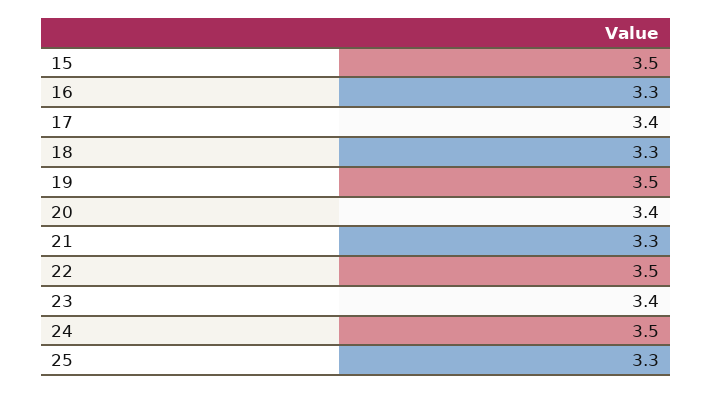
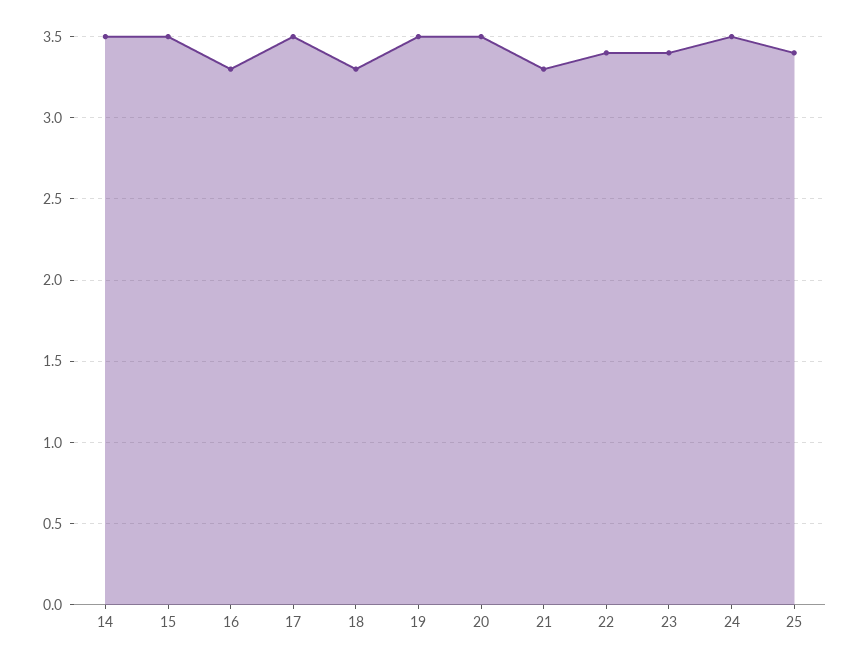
  {
    "15": 3.5,
    "16": 3.3,
-   "17": 3.4,
+   "17": 3.5,
    "18": 3.3,
    "19": 3.5,
-   "20": 3.4,
+   "20": 3.5,
    "21": 3.3,
-   "22": 3.5,
+   "22": 3.4,
    "23": 3.4,
    "24": 3.5,
-   "25": 3.3
+   "25": 3.4,
+   "14": 3.5
  }

